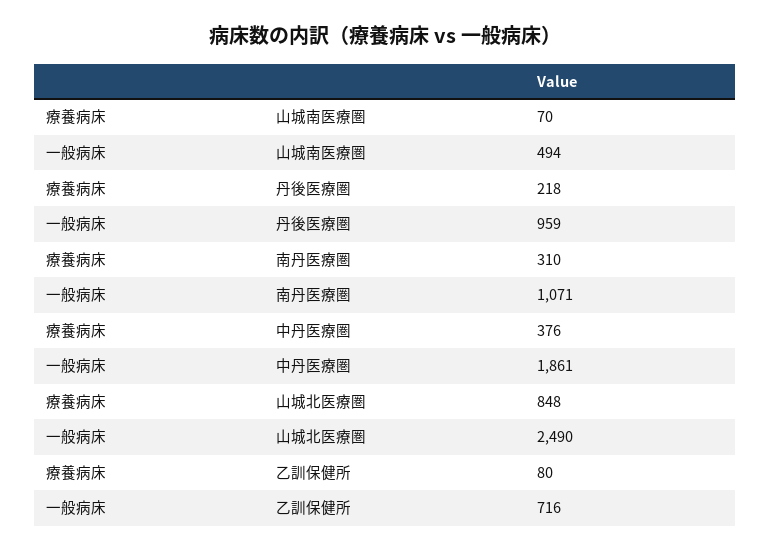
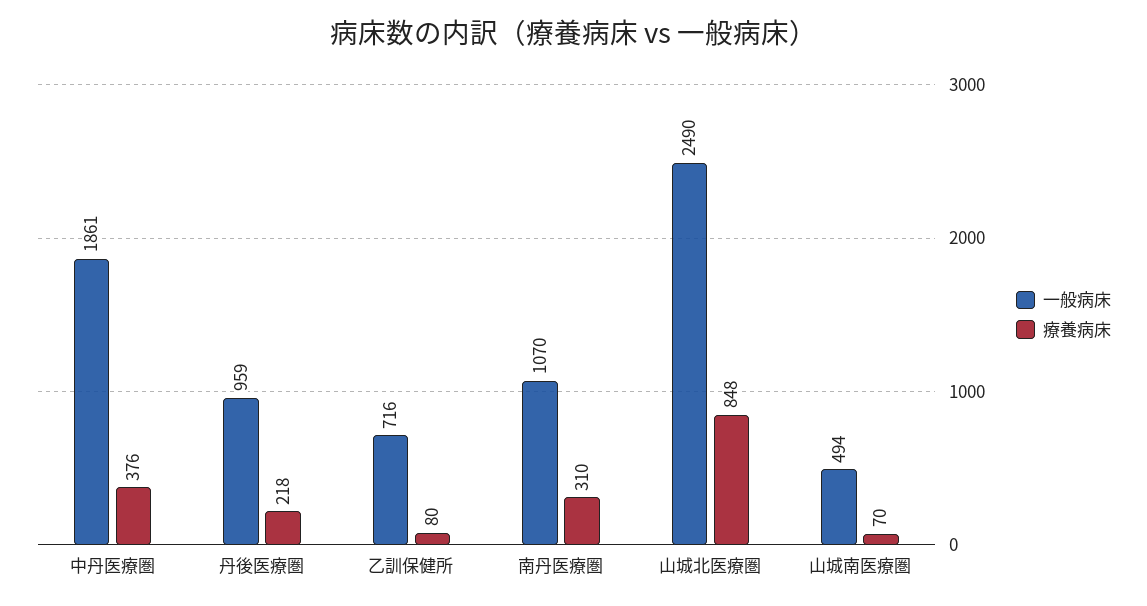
  {
    "療養病床": {
      "山城南医療圏": 70,
      "丹後医療圏": 218,
      "南丹医療圏": 310,
      "中丹医療圏": 376,
      "山城北医療圏": 848,
      "乙訓保健所": 80
    },
    "一般病床": {
      "山城南医療圏": 494,
      "丹後医療圏": 959,
-     "南丹医療圏": 1071,
+     "南丹医療圏": 1070,
      "中丹医療圏": 1861,
      "山城北医療圏": 2490,
      "乙訓保健所": 716
    }
  }

